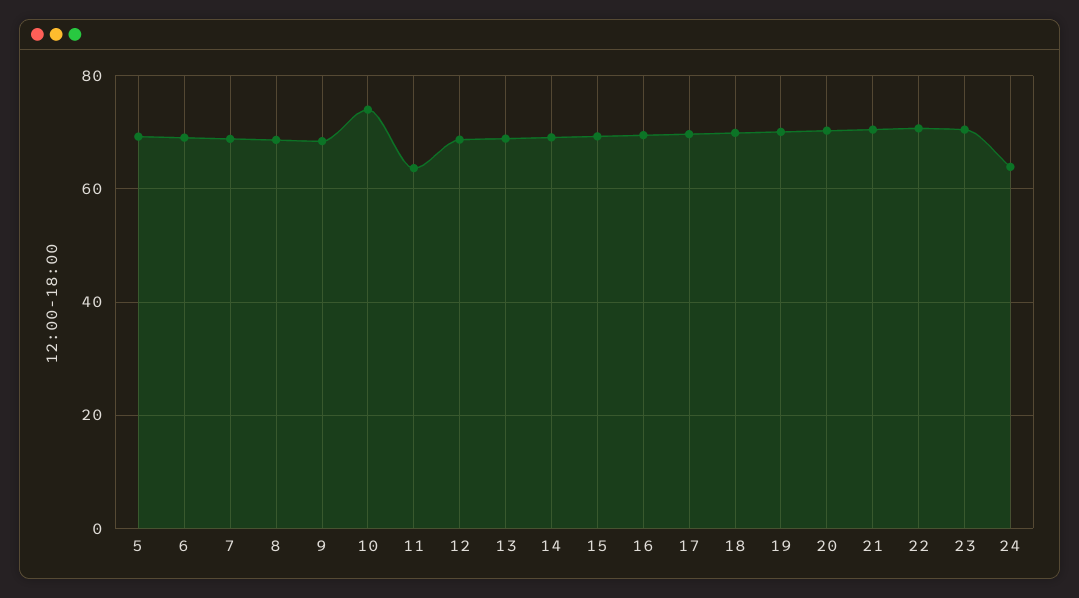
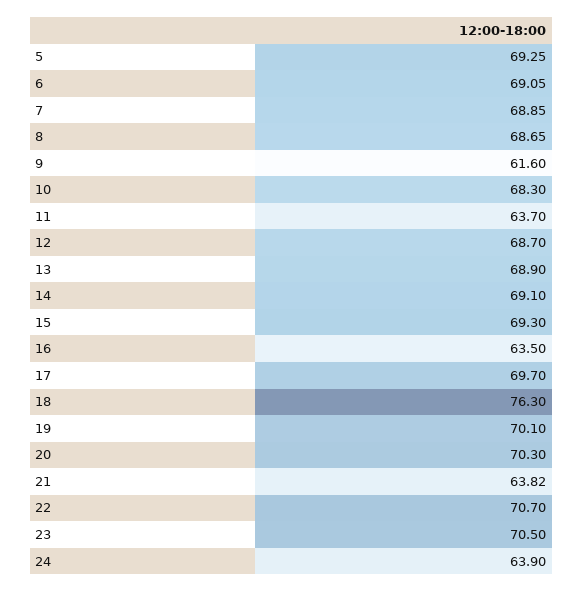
  {
    "5": 69.25,
    "6": 69.05,
    "7": 68.85,
    "8": 68.65,
-   "9": 68,
+   "9": 61.6,
-   "10": 74,
+   "10": 68.3,
    "11": 63.7,
    "12": 68.7,
    "13": 68.9,
    "14": 69.1,
    "15": 69.3,
-   "16": 70,
+   "16": 63.5,
    "17": 69.7,
-   "18": 70,
+   "18": 76.3,
    "19": 70.1,
    "20": 70.3,
-   "21": 70,
+   "21": 63.82,
    "22": 70.7,
    "23": 70.5,
    "24": 63.9
  }

